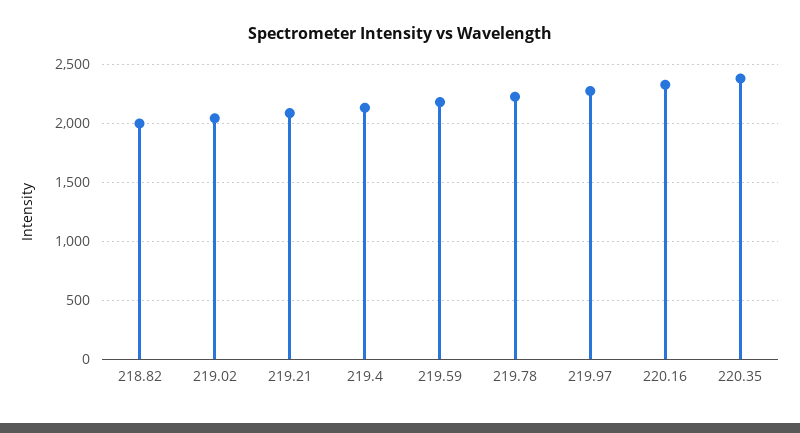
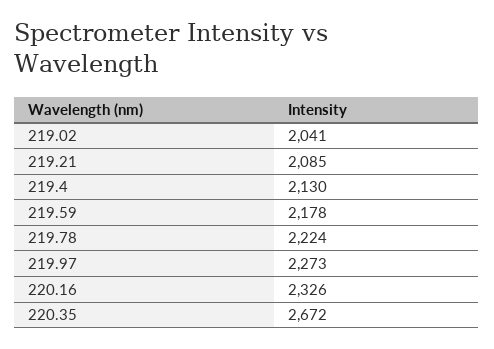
  {
-   "218.82": 2000,
    "219.02": 2041,
    "219.21": 2085,
    "219.4": 2130,
    "219.59": 2178,
    "219.78": 2224,
    "219.97": 2273,
    "220.16": 2326,
-   "220.35": 2400
+   "220.35": 2672
  }

